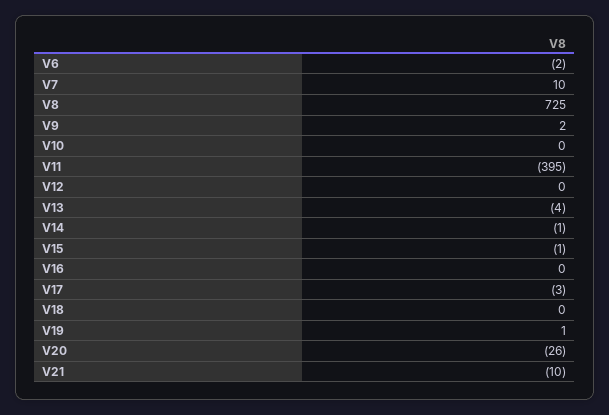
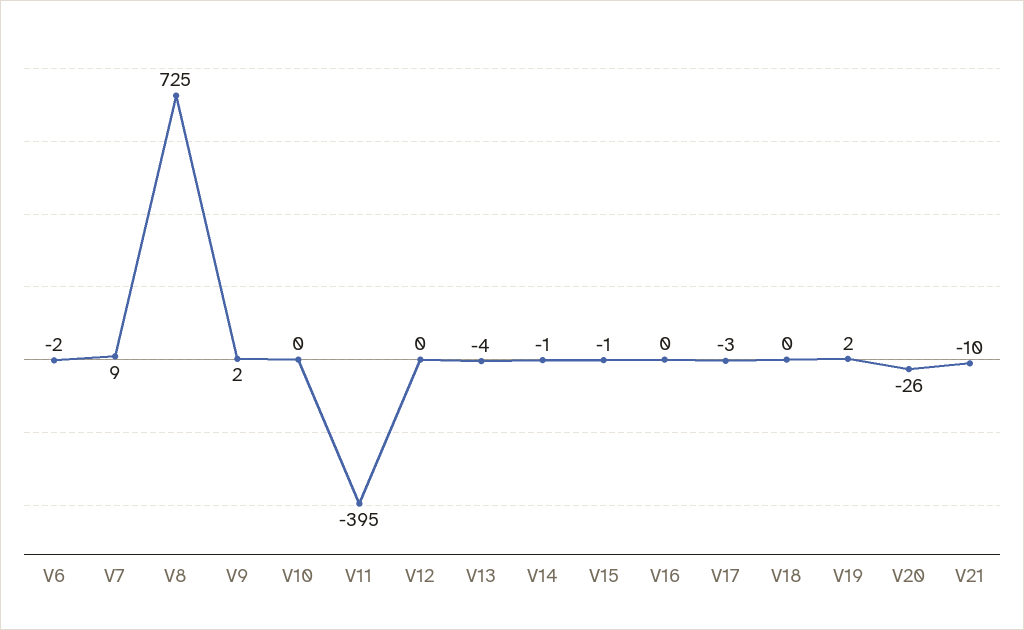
  {
    "V6": -2,
-   "V7": 10,
+   "V7": 9,
    "V8": 725,
    "V9": 2,
    "V10": 0,
    "V11": -395,
    "V12": 0,
    "V13": -4,
    "V14": -1,
    "V15": -1,
    "V16": 0,
    "V17": -3,
    "V18": 0,
-   "V19": 1,
+   "V19": 2,
    "V20": -26,
    "V21": -10
  }

